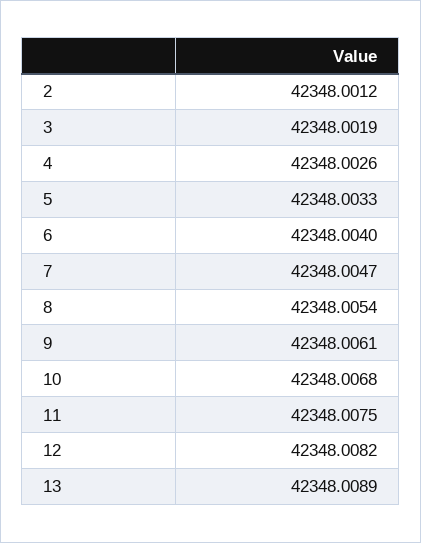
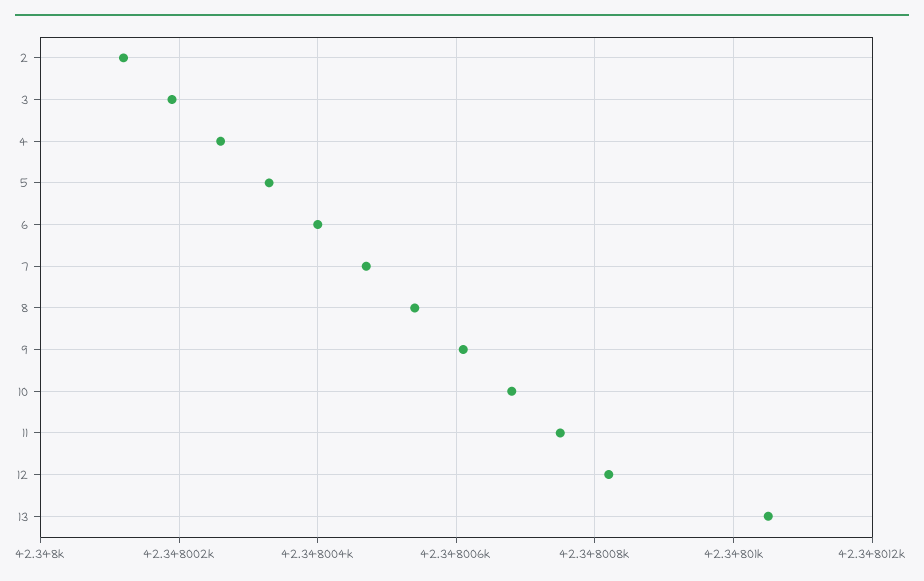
  {
    "2": 42348.0012,
    "3": 42348.0019,
    "4": 42348.0026,
    "5": 42348.0033,
    "6": 42348.004,
    "7": 42348.0047,
    "8": 42348.0054,
    "9": 42348.0061,
    "10": 42348.0068,
    "11": 42348.0075,
    "12": 42348.0082,
-   "13": 42348.0089
+   "13": 42348.0105
  }

